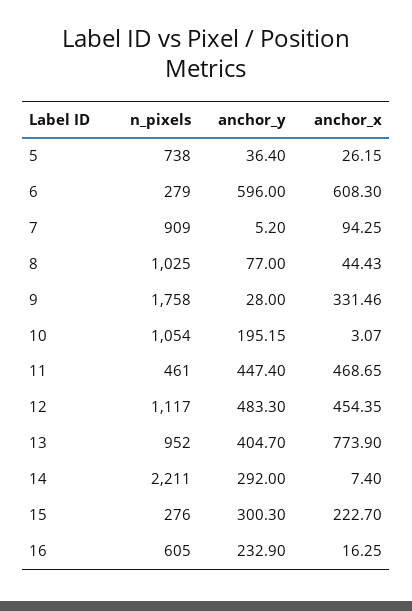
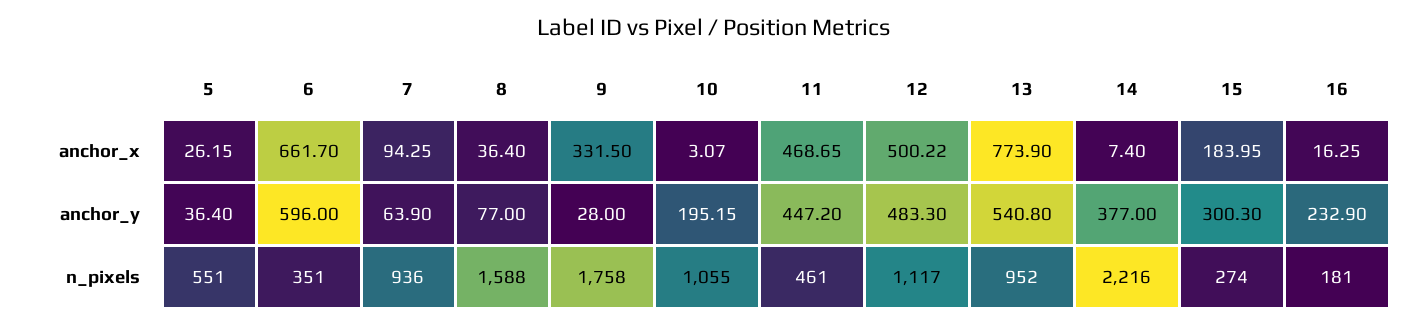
  {
    "n_pixels": {
-     "5": 738,
+     "5": 551,
-     "6": 279,
+     "6": 351,
-     "7": 909,
+     "7": 936,
-     "8": 1025,
+     "8": 1588,
      "9": 1758,
-     "10": 1054,
+     "10": 1055,
      "11": 461,
      "12": 1117,
      "13": 952,
-     "14": 2211,
+     "14": 2216,
-     "15": 276,
+     "15": 274,
-     "16": 605
+     "16": 181
    },
    "anchor_y": {
      "5": 36.4,
      "6": 596,
-     "7": 5.2,
+     "7": 63.9,
      "8": 77,
      "9": 28,
      "10": 195.15,
-     "11": 447.4,
+     "11": 447.2,
      "12": 483.3,
-     "13": 404.7,
+     "13": 540.8,
-     "14": 292,
+     "14": 377,
      "15": 300.3,
      "16": 232.9
    },
    "anchor_x": {
      "5": 26.15,
-     "6": 608.3,
+     "6": 661.7,
      "7": 94.25,
-     "8": 44.43,
+     "8": 36.4,
-     "9": 331.46,
+     "9": 331.5,
      "10": 3.07,
      "11": 468.65,
-     "12": 454.35,
+     "12": 500.22,
      "13": 773.9,
      "14": 7.4,
-     "15": 222.7,
+     "15": 183.95,
      "16": 16.25
    }
  }

